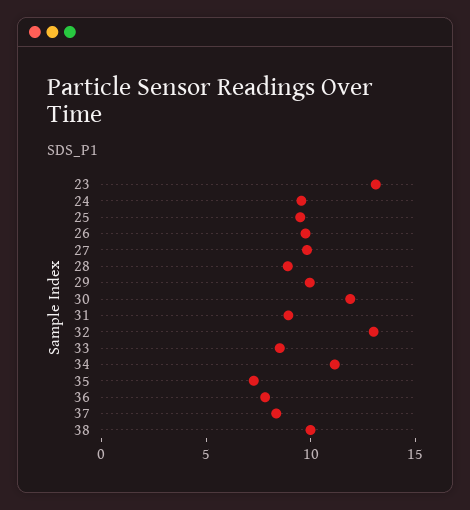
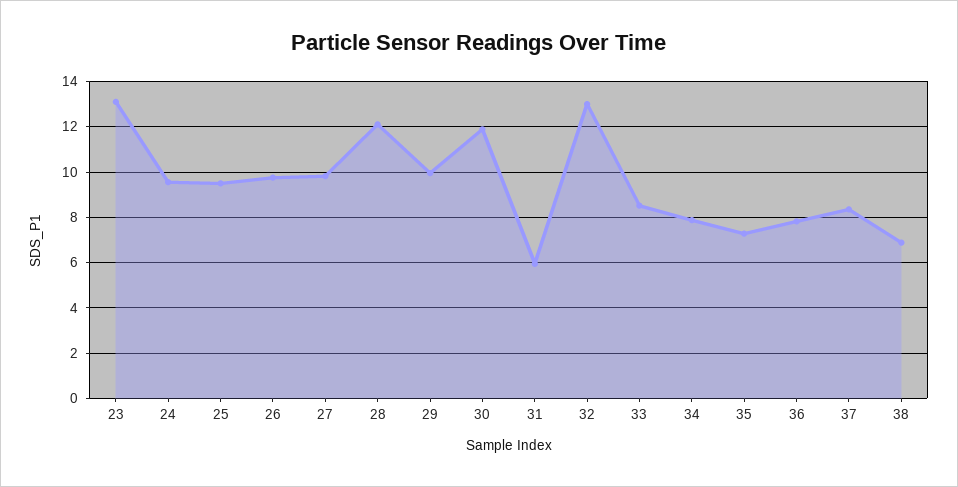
  {
    "23": 13,
    "24": 9.5,
    "25": 9.5,
    "26": 10,
    "27": 10,
-   "28": 9,
+   "28": 12,
    "29": 10,
    "30": 12,
-   "31": 9,
+   "31": 6,
    "32": 13,
    "33": 8.5,
-   "34": 11,
+   "34": 8,
    "35": 7.5,
    "36": 8,
    "37": 8.5,
-   "38": 10
+   "38": 7
  }

